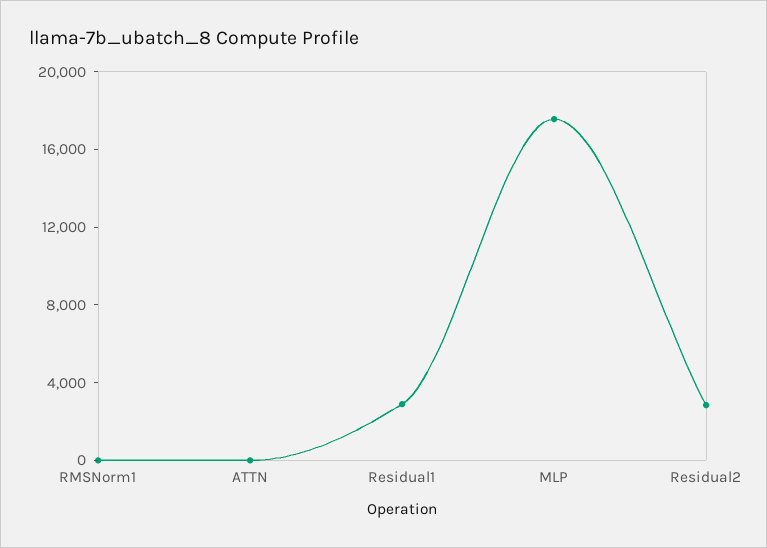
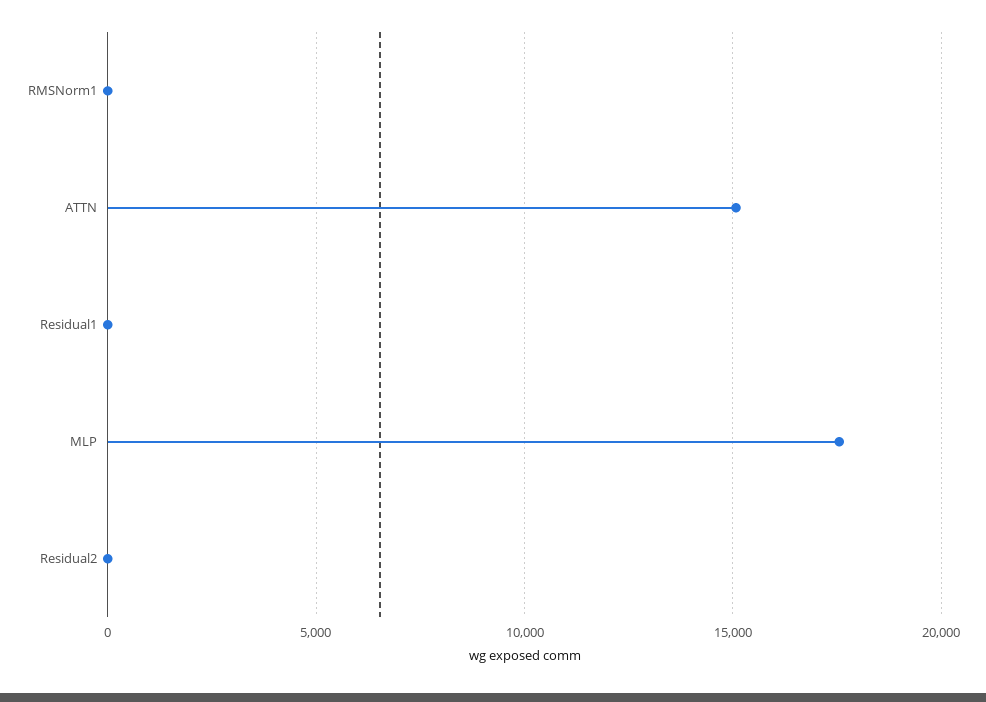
  {
    "RMSNorm1": 0,
-   "ATTN": 0,
+   "ATTN": 15000,
-   "Residual1": 3000,
+   "Residual1": 0,
    "MLP": 17500,
-   "Residual2": 3000
+   "Residual2": 0
  }

